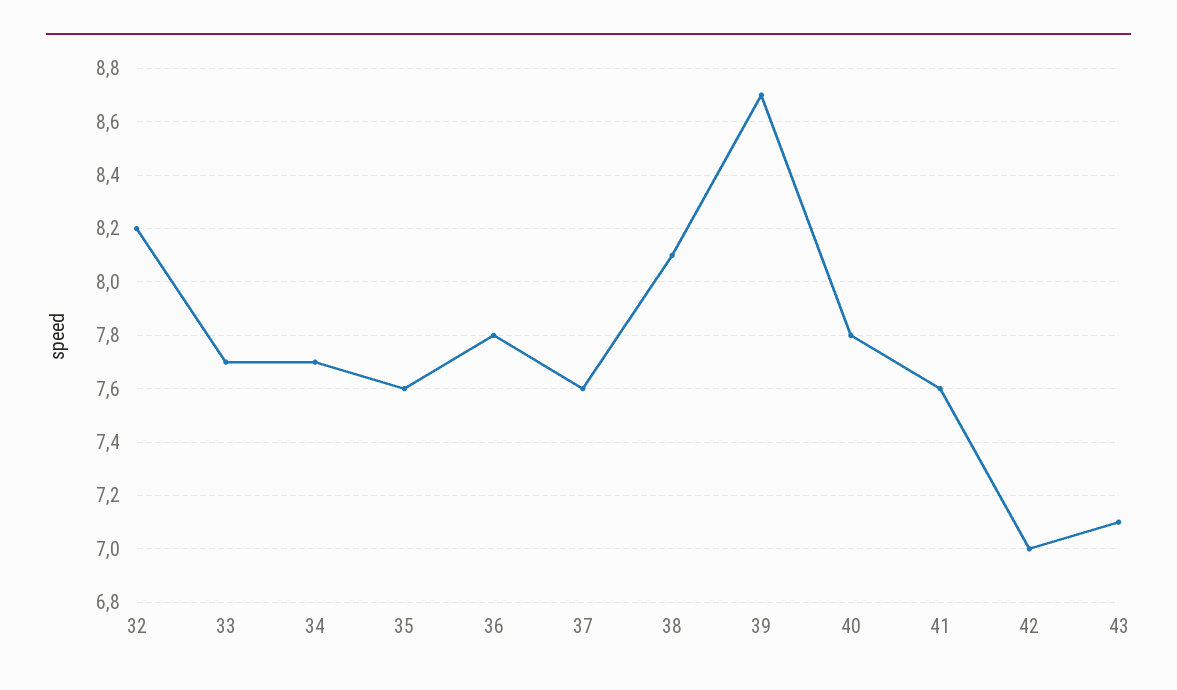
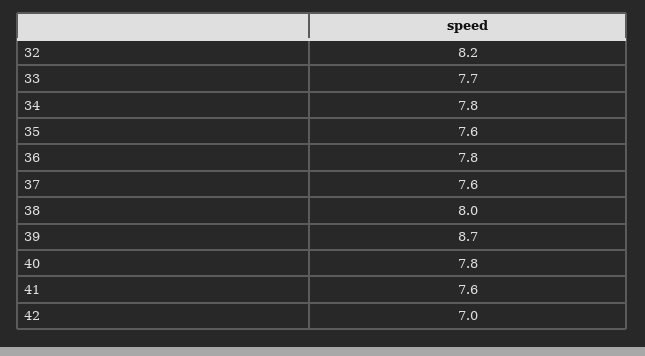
  {
    "32": 8.2,
    "33": 7.7,
-   "34": 7.7,
+   "34": 7.8,
    "35": 7.6,
    "36": 7.8,
    "37": 7.6,
-   "38": 8.1,
+   "38": 8,
    "39": 8.7,
    "40": 7.8,
    "41": 7.6,
-   "42": 7,
+   "42": 7
-   "43": 7.1
  }

